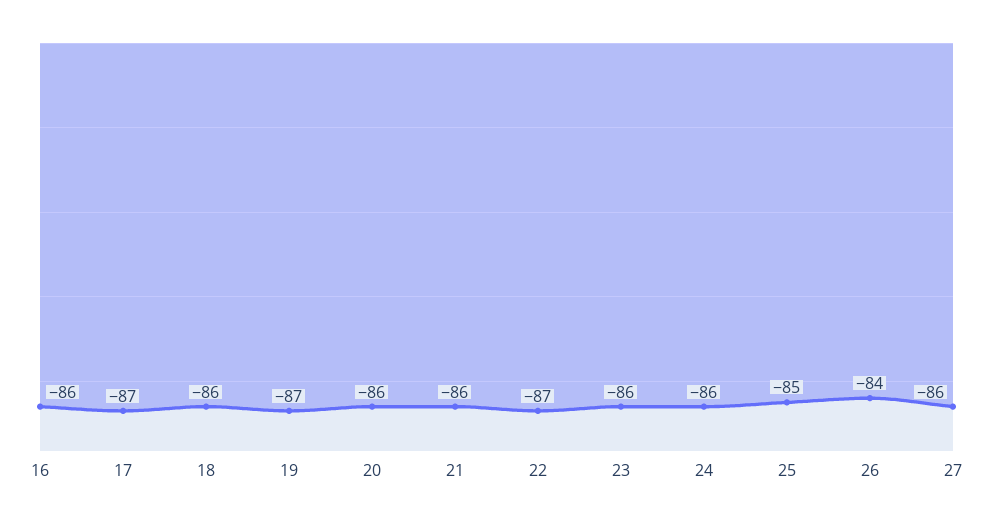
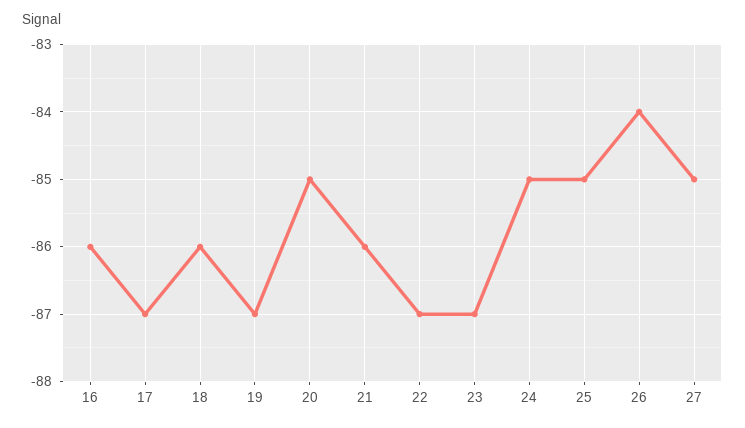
  {
    "16": -86,
    "17": -87,
    "18": -86,
    "19": -87,
-   "20": -86,
+   "20": -85,
    "21": -86,
    "22": -87,
-   "23": -86,
+   "23": -87,
-   "24": -86,
+   "24": -85,
    "25": -85,
    "26": -84,
-   "27": -86
+   "27": -85
  }

